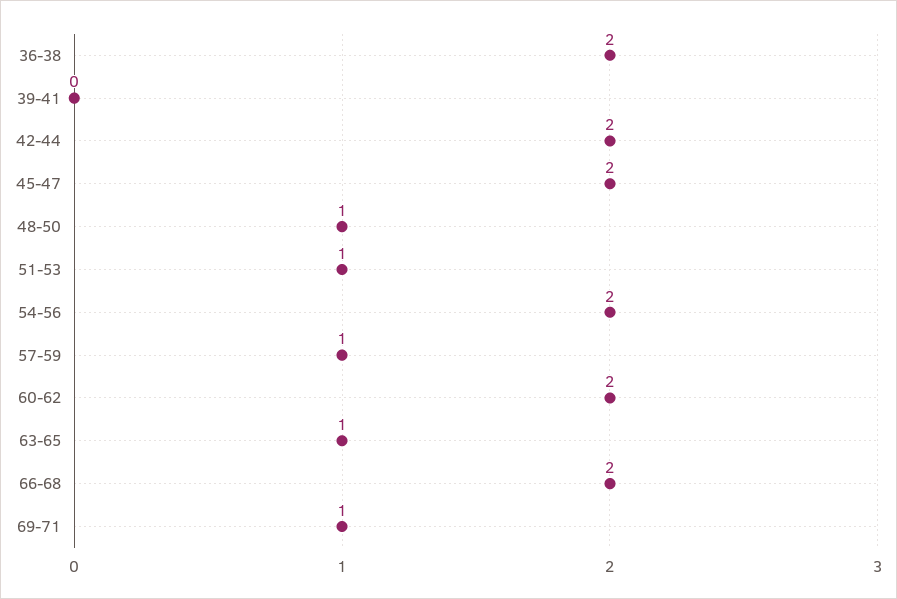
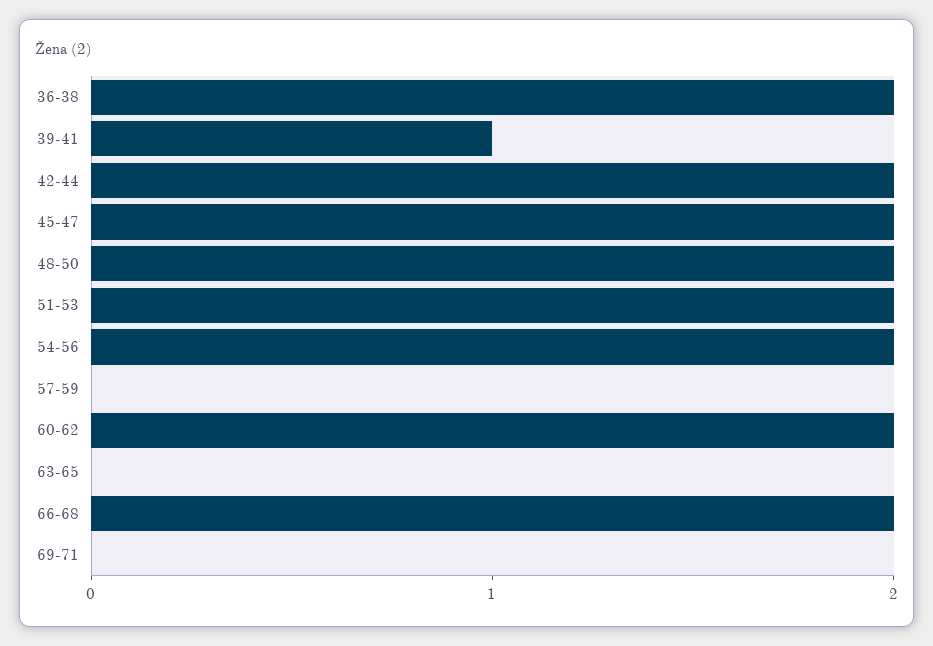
  {
    "36-38": 2,
-   "39-41": 0,
+   "39-41": 1,
    "42-44": 2,
    "45-47": 2,
-   "48-50": 1,
+   "48-50": 2,
-   "51-53": 1,
+   "51-53": 2,
    "54-56": 2,
-   "57-59": 1,
+   "57-59": 0,
    "60-62": 2,
-   "63-65": 1,
+   "63-65": 0,
    "66-68": 2,
-   "69-71": 1
+   "69-71": 0
  }

